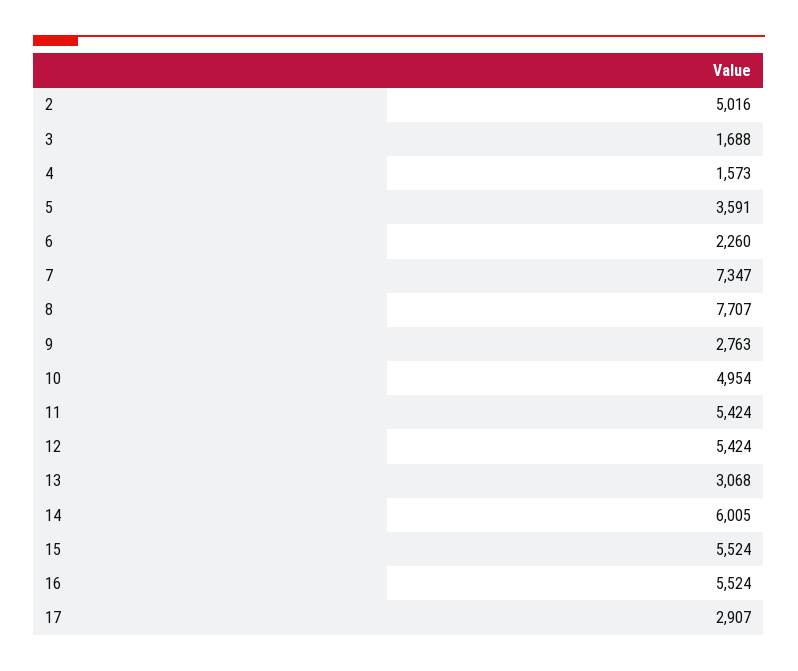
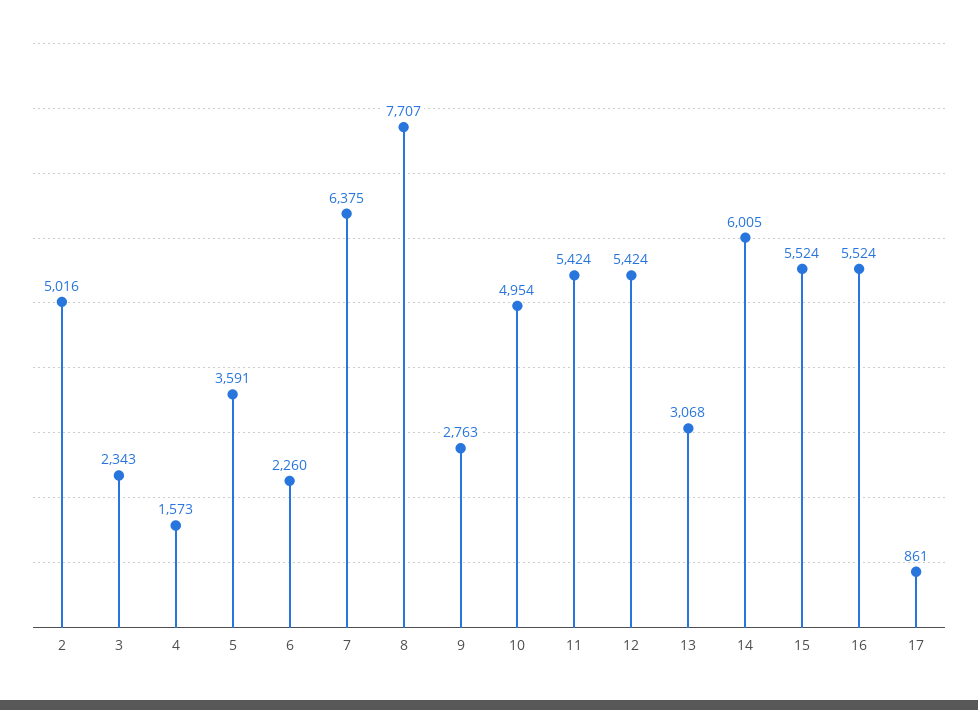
  {
    "2": 5016,
-   "3": 1688,
+   "3": 2343,
    "4": 1573,
    "5": 3591,
    "6": 2260,
-   "7": 7347,
+   "7": 6375,
    "8": 7707,
    "9": 2763,
    "10": 4954,
    "11": 5424,
    "12": 5424,
    "13": 3068,
    "14": 6005,
    "15": 5524,
    "16": 5524,
-   "17": 2907
+   "17": 861
  }

